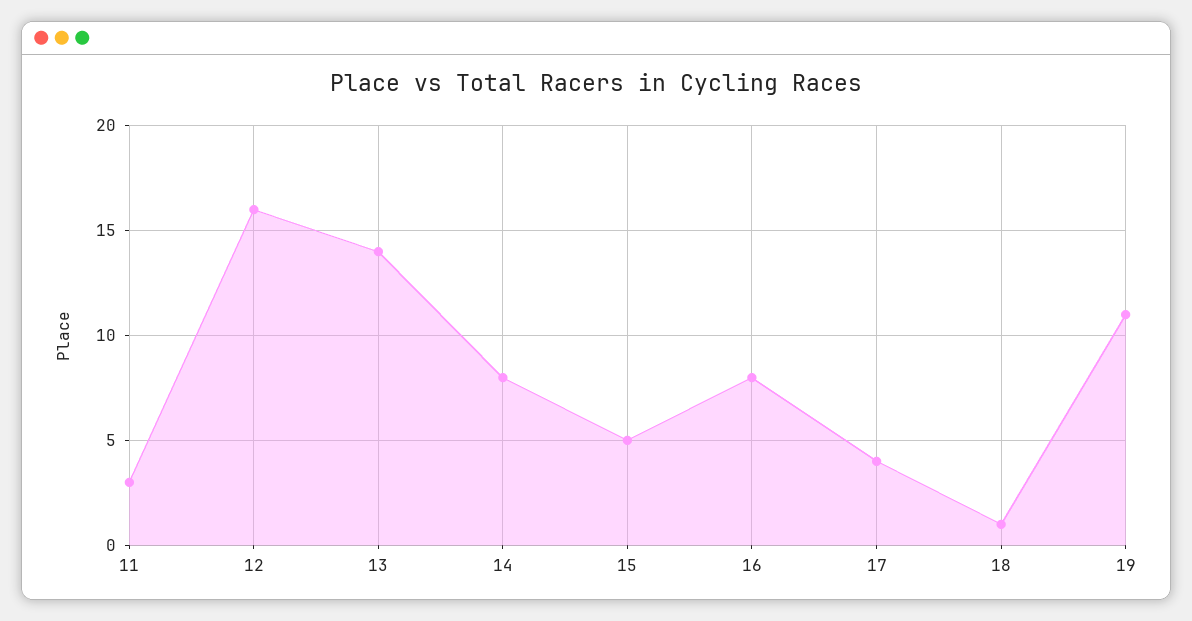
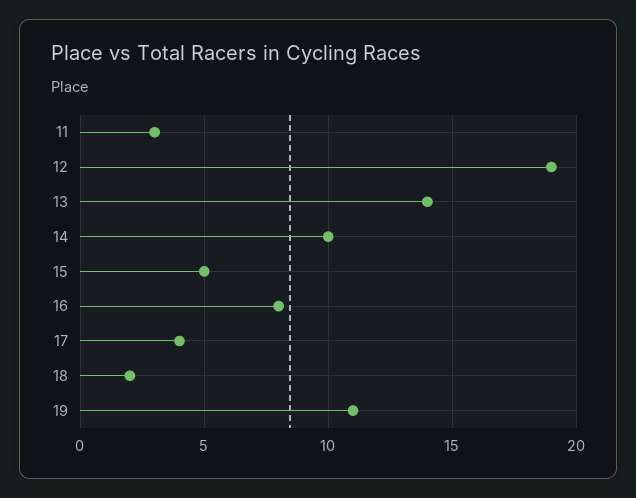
  {
    "11": 3,
-   "12": 16,
+   "12": 19,
    "13": 14,
-   "14": 8,
+   "14": 10,
    "15": 5,
    "16": 8,
    "17": 4,
-   "18": 1,
+   "18": 2,
    "19": 11
  }

